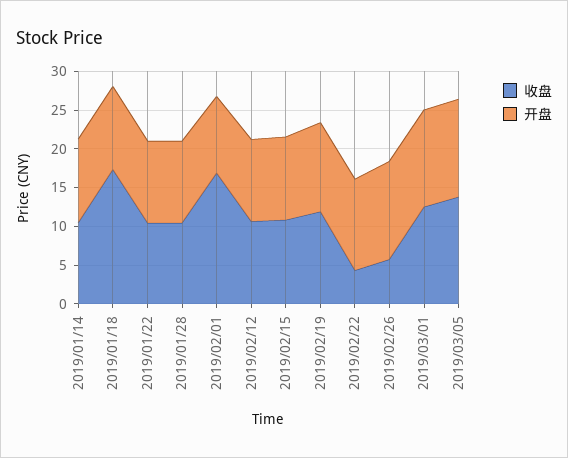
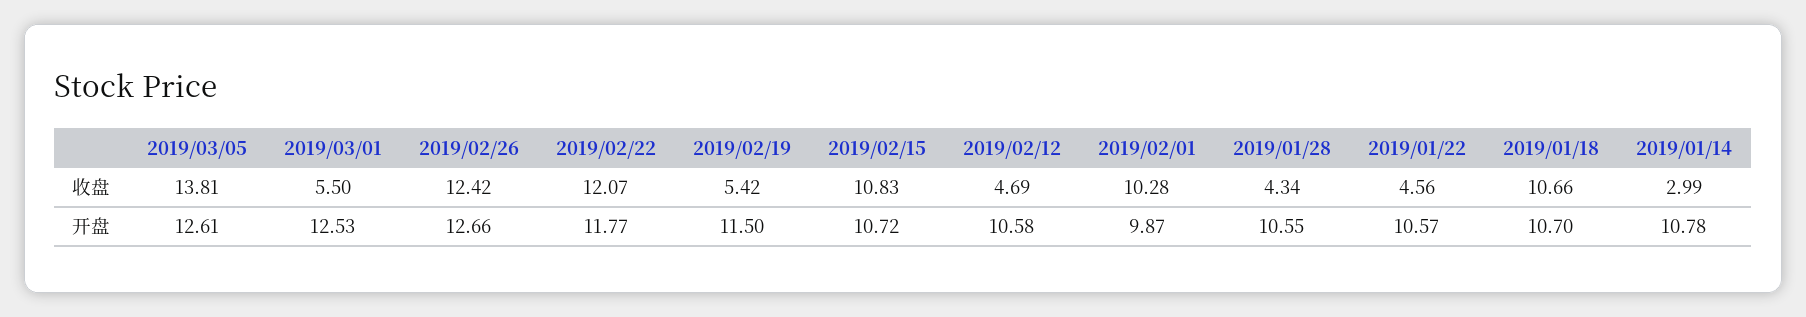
  {
    "收盘": {
-     "2019/01/14": 10,
+     "2019/01/14": 2.99,
-     "2019/01/18": 17.5,
+     "2019/01/18": 10.66,
-     "2019/01/22": 10,
+     "2019/01/22": 4.56,
-     "2019/01/28": 10,
+     "2019/01/28": 4.34,
-     "2019/02/01": 17.5,
+     "2019/02/01": 10.28,
-     "2019/02/12": 10,
+     "2019/02/12": 4.69,
      "2019/02/15": 10.83,
-     "2019/02/19": 12.5,
+     "2019/02/19": 5.42,
-     "2019/02/22": 5,
+     "2019/02/22": 12.07,
-     "2019/02/26": 5,
+     "2019/02/26": 12.42,
-     "2019/03/01": 12.5,
+     "2019/03/01": 5.5,
      "2019/03/05": 13.81
    },
    "开盘": {
      "2019/01/14": 10.78,
      "2019/01/18": 10.7,
      "2019/01/22": 10.57,
      "2019/01/28": 10.55,
      "2019/02/01": 9.87,
      "2019/02/12": 10.58,
      "2019/02/15": 10.72,
      "2019/02/19": 11.5,
      "2019/02/22": 11.77,
      "2019/02/26": 12.66,
      "2019/03/01": 12.53,
      "2019/03/05": 12.61
    }
  }

